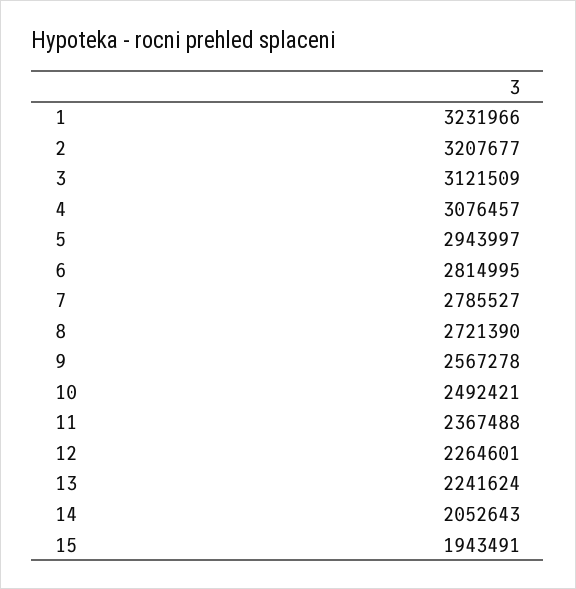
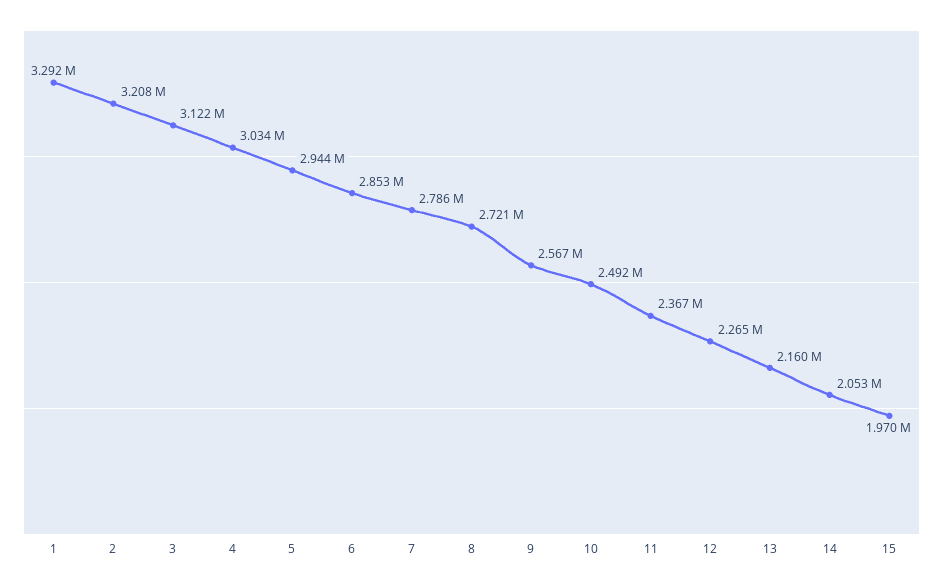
  {
-   "1": 3231966,
+   "1": 3292000,
    "2": 3207677,
    "3": 3121509,
-   "4": 3076457,
+   "4": 3034000,
    "5": 2943997,
-   "6": 2814995,
+   "6": 2853000,
    "7": 2785527,
    "8": 2721390,
    "9": 2567278,
    "10": 2492421,
    "11": 2367488,
    "12": 2264601,
-   "13": 2241624,
+   "13": 2160000,
    "14": 2052643,
-   "15": 1943491
+   "15": 1970000
  }

